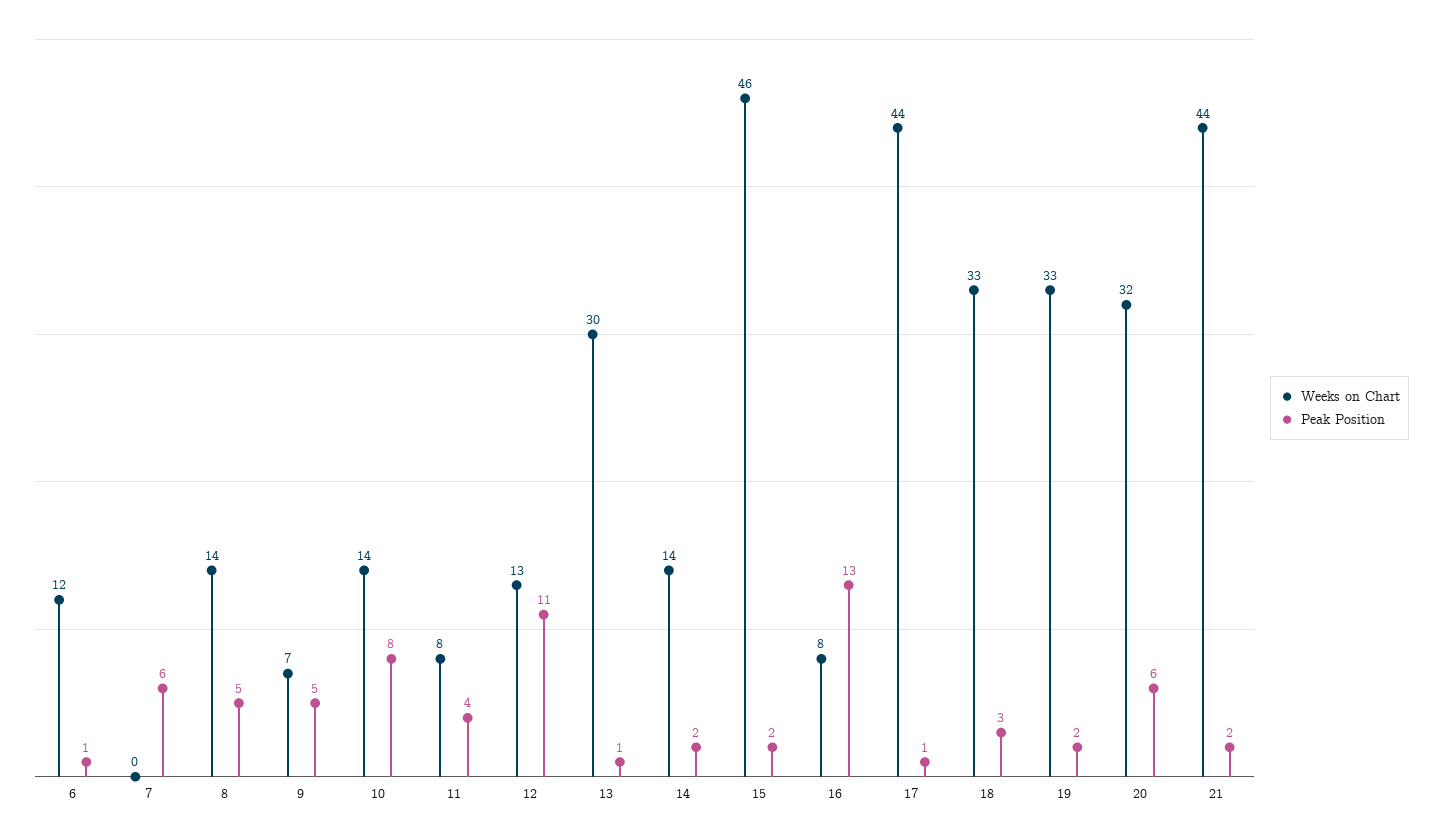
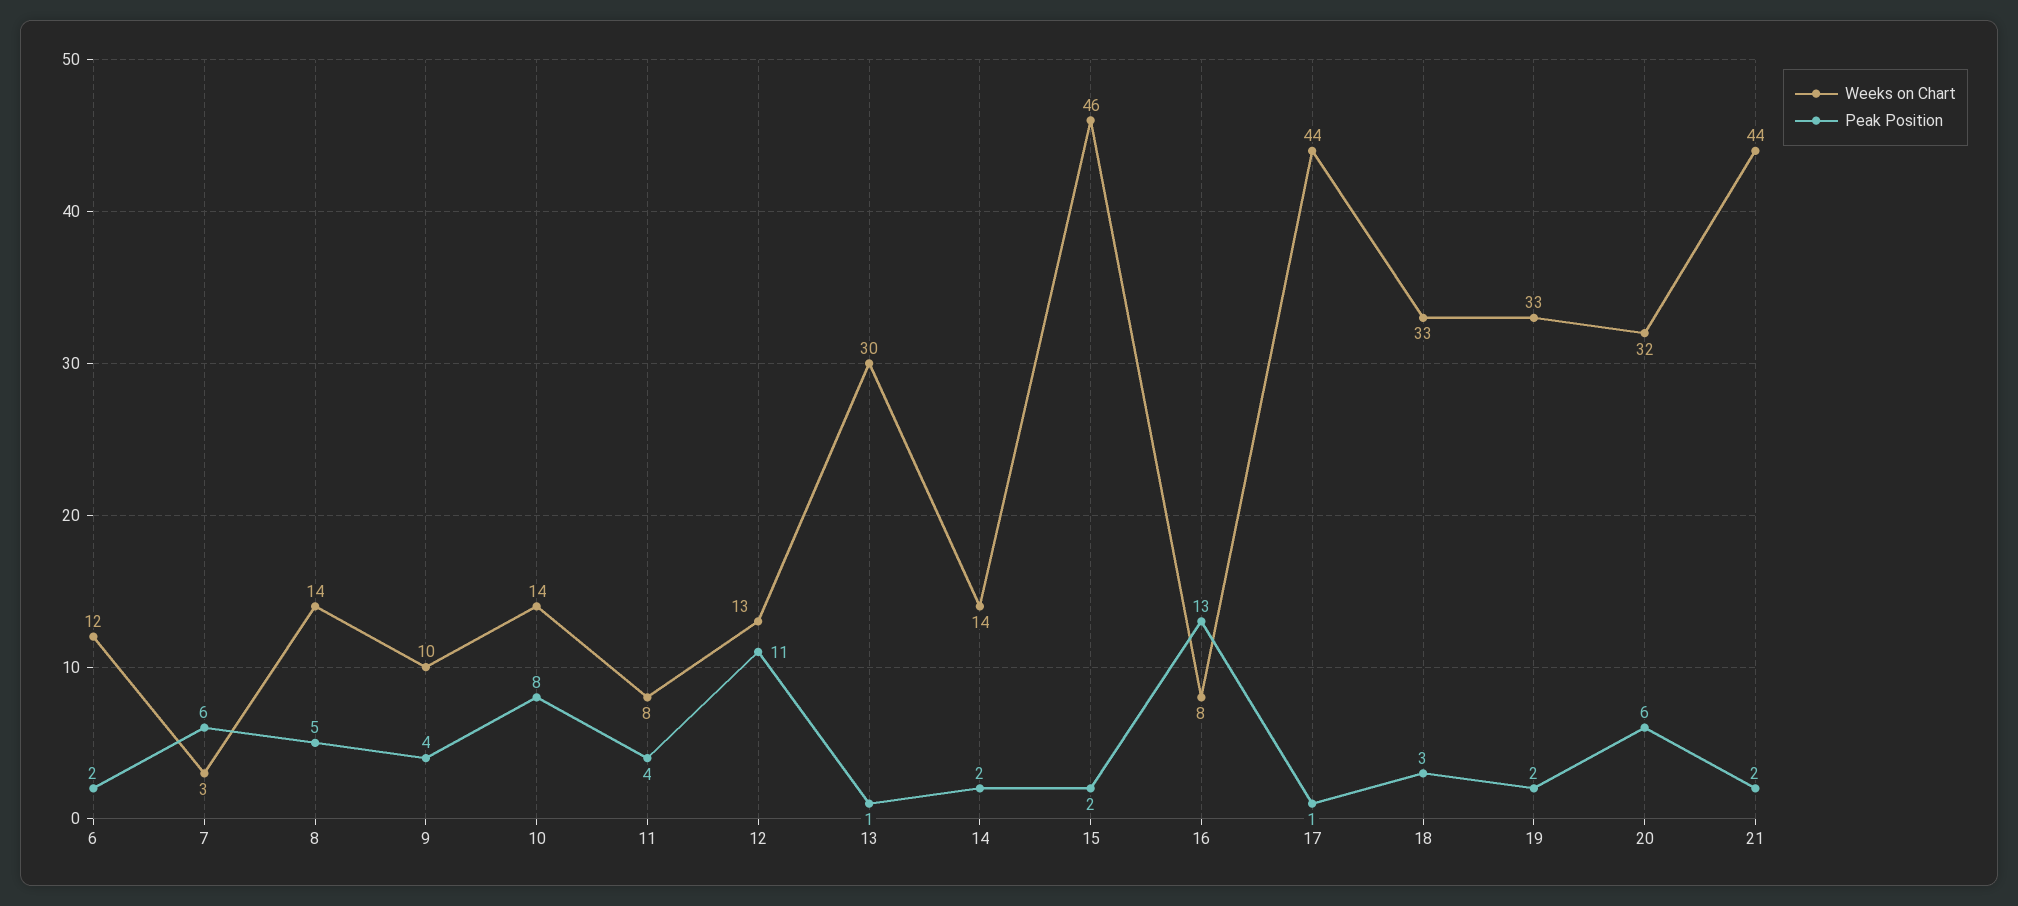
  {
    "Weeks on Chart": {
      "6": 12,
-     "7": 0,
+     "7": 3,
      "8": 14,
-     "9": 7,
+     "9": 10,
      "10": 14,
      "11": 8,
      "12": 13,
      "13": 30,
      "14": 14,
      "15": 46,
      "16": 8,
      "17": 44,
      "18": 33,
      "19": 33,
      "20": 32,
      "21": 44
    },
    "Peak Position": {
-     "6": 1,
+     "6": 2,
      "7": 6,
      "8": 5,
-     "9": 5,
+     "9": 4,
      "10": 8,
      "11": 4,
      "12": 11,
      "13": 1,
      "14": 2,
      "15": 2,
      "16": 13,
      "17": 1,
      "18": 3,
      "19": 2,
      "20": 6,
      "21": 2
    }
  }

